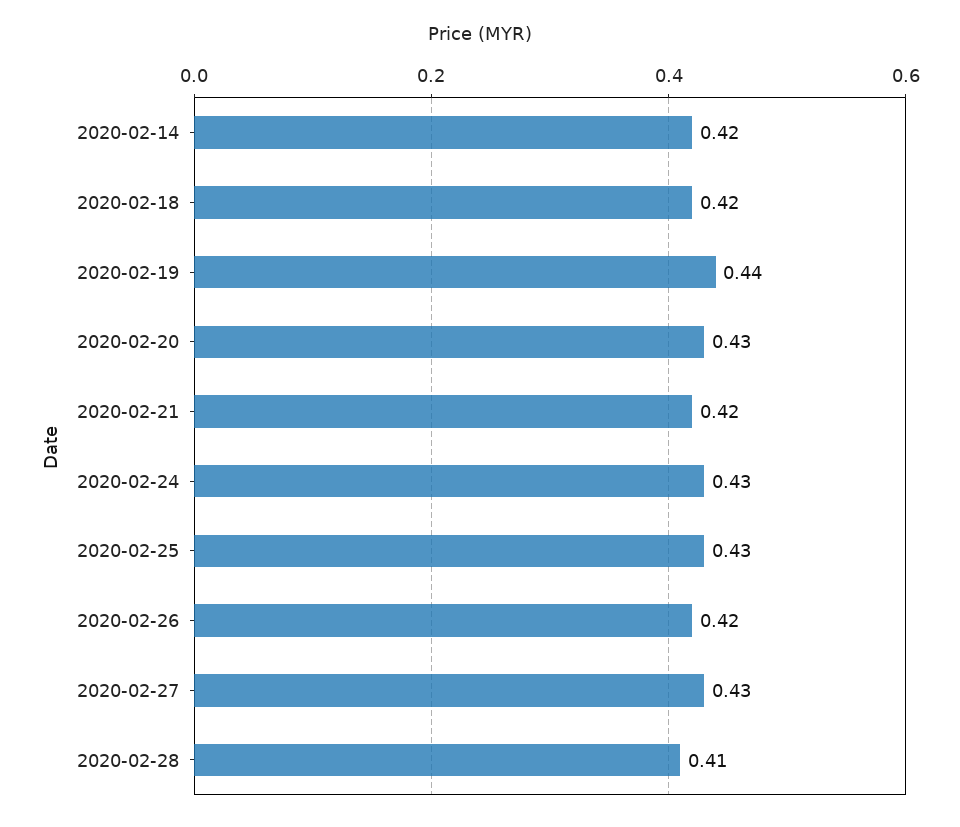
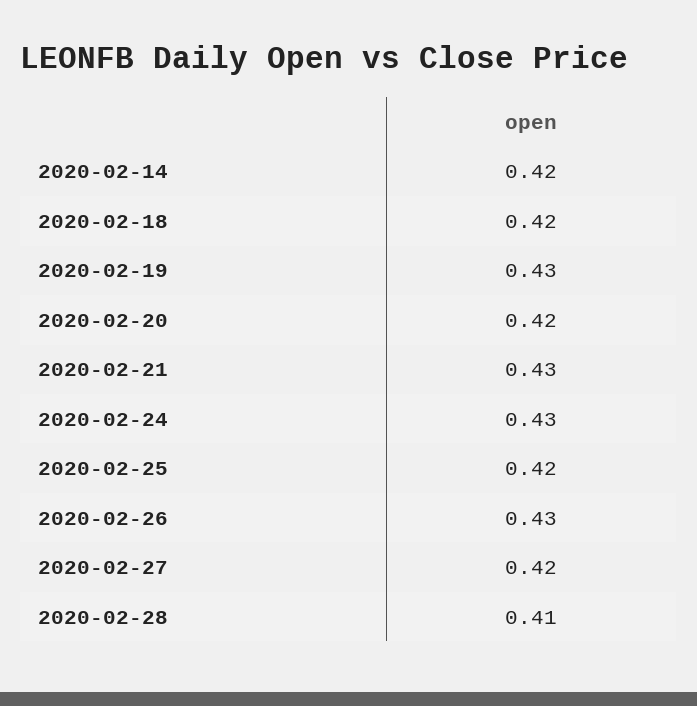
  {
    "2020-02-14": 0.42,
    "2020-02-18": 0.42,
-   "2020-02-19": 0.44,
+   "2020-02-19": 0.43,
-   "2020-02-20": 0.43,
+   "2020-02-20": 0.42,
-   "2020-02-21": 0.42,
+   "2020-02-21": 0.43,
    "2020-02-24": 0.43,
-   "2020-02-25": 0.43,
+   "2020-02-25": 0.42,
-   "2020-02-26": 0.42,
+   "2020-02-26": 0.43,
-   "2020-02-27": 0.43,
+   "2020-02-27": 0.42,
    "2020-02-28": 0.41
  }

